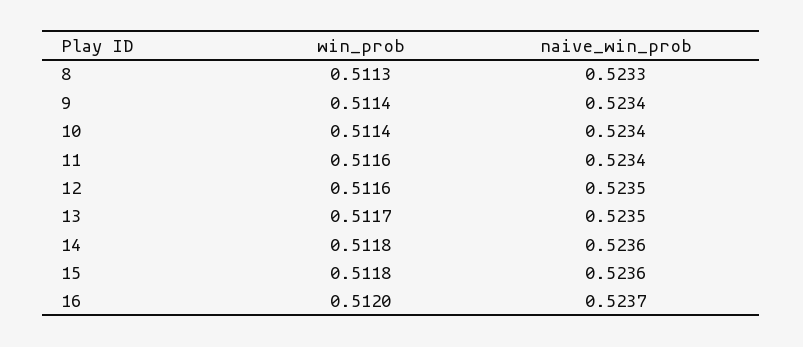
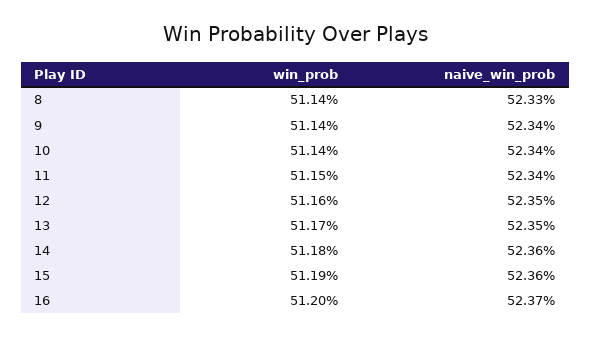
  {
    "win_prob": {
-     "8": 0.5113,
+     "8": 0.5114,
      "9": 0.5114,
      "10": 0.5114,
-     "11": 0.5116,
+     "11": 0.5115,
      "12": 0.5116,
      "13": 0.5117,
      "14": 0.5118,
-     "15": 0.5118,
+     "15": 0.5119,
      "16": 0.512
    },
    "naive_win_prob": {
      "8": 0.5233,
      "9": 0.5234,
      "10": 0.5234,
      "11": 0.5234,
      "12": 0.5235,
      "13": 0.5235,
      "14": 0.5236,
      "15": 0.5236,
      "16": 0.5237
    }
  }

